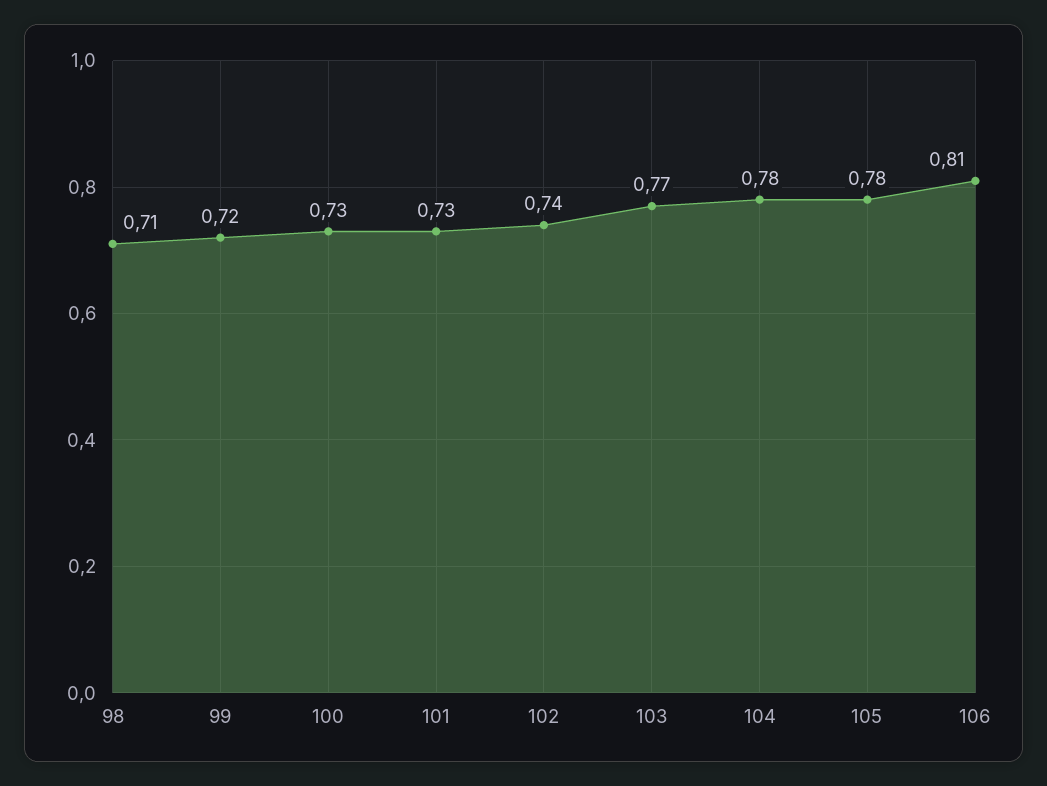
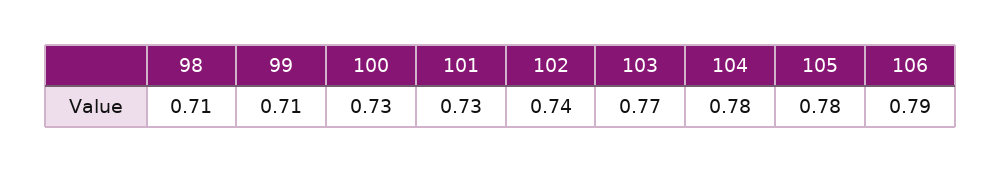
  {
    "98": 0.71,
-   "99": 0.72,
+   "99": 0.71,
    "100": 0.73,
    "101": 0.73,
    "102": 0.74,
    "103": 0.77,
    "104": 0.78,
    "105": 0.78,
-   "106": 0.81
+   "106": 0.79
  }

